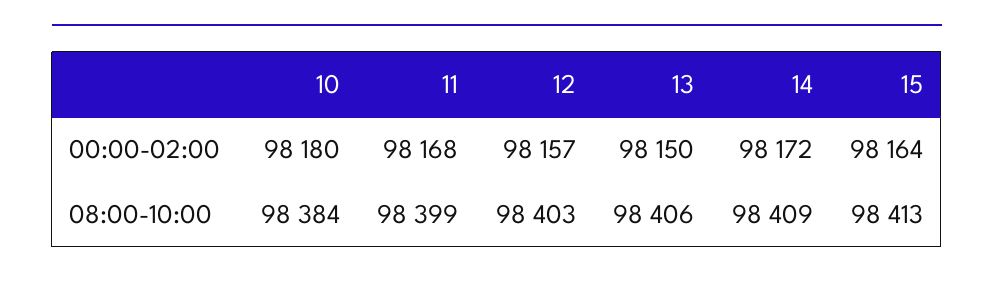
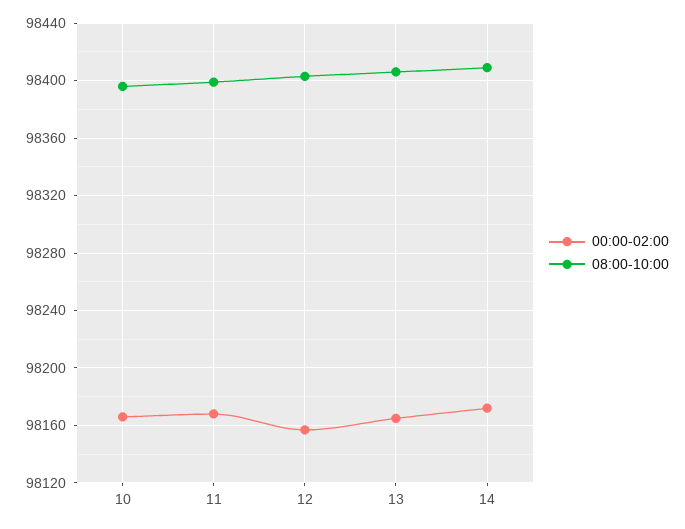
  {
    "00:00-02:00": {
-     "10": 98180,
+     "10": 98165,
      "11": 98168,
      "12": 98157,
-     "13": 98150,
+     "13": 98165,
-     "14": 98172,
+     "14": 98172
-     "15": 98164
    },
    "08:00-10:00": {
-     "10": 98384,
+     "10": 98395,
      "11": 98399,
      "12": 98403,
      "13": 98406,
-     "14": 98409,
+     "14": 98409
-     "15": 98413
    }
  }

